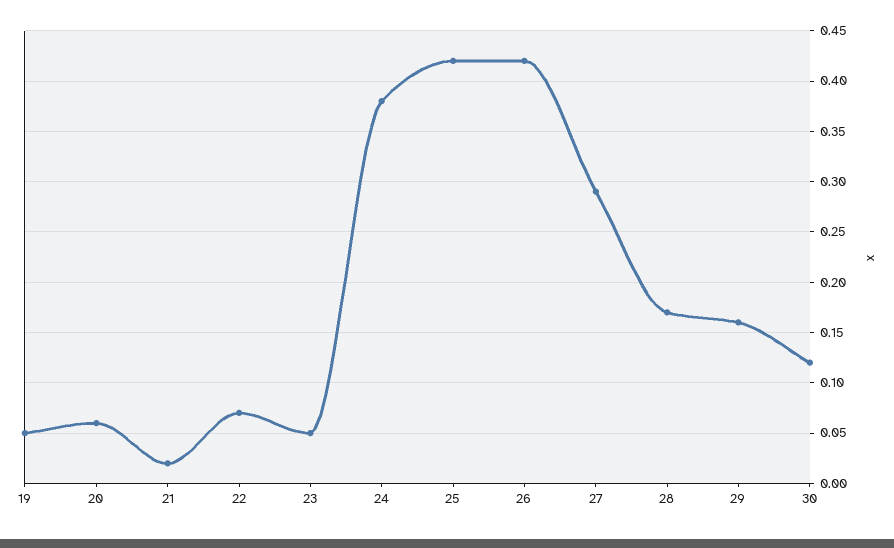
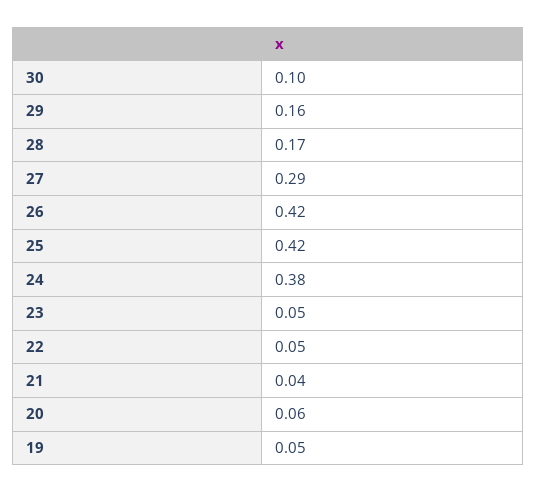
  {
    "19": 0.05,
    "20": 0.06,
-   "21": 0.02,
+   "21": 0.04,
-   "22": 0.07,
+   "22": 0.05,
    "23": 0.05,
    "24": 0.38,
    "25": 0.42,
    "26": 0.42,
    "27": 0.29,
    "28": 0.17,
    "29": 0.16,
-   "30": 0.12
+   "30": 0.1
  }

